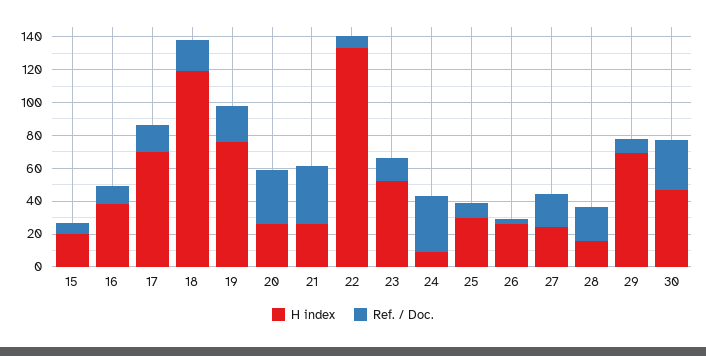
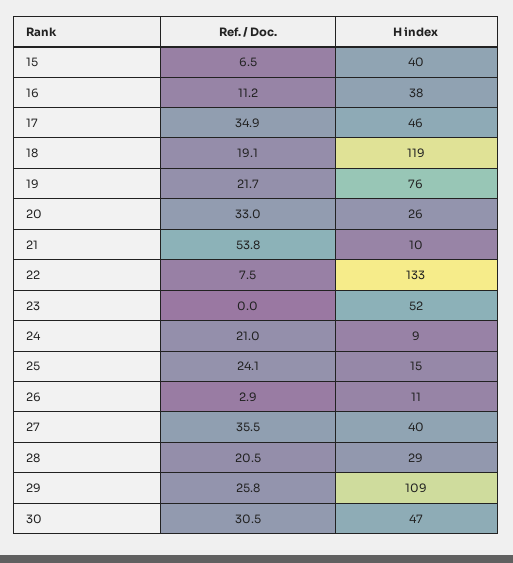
  {
    "H index": {
-     "15": 20,
+     "15": 40,
      "16": 38,
-     "17": 70,
+     "17": 46,
      "18": 119,
      "19": 76,
      "20": 26,
-     "21": 25,
+     "21": 10,
      "22": 133,
      "23": 52,
      "24": 9,
-     "25": 30,
+     "25": 15,
-     "26": 25,
+     "26": 11,
-     "27": 25,
+     "27": 40,
-     "28": 15,
+     "28": 29,
-     "29": 70,
+     "29": 109,
      "30": 47
    },
    "Ref. / Doc.": {
      "15": 6.5,
      "16": 11.2,
-     "17": 15,
+     "17": 34.9,
      "18": 19.1,
      "19": 21.7,
      "20": 33,
-     "21": 35,
+     "21": 53.8,
      "22": 7.5,
-     "23": 15,
+     "23": 0,
-     "24": 35,
+     "24": 21,
-     "25": 10,
+     "25": 24.1,
      "26": 2.9,
-     "27": 20,
+     "27": 35.5,
      "28": 20.5,
-     "29": 10,
+     "29": 25.8,
      "30": 30.5
    }
  }

